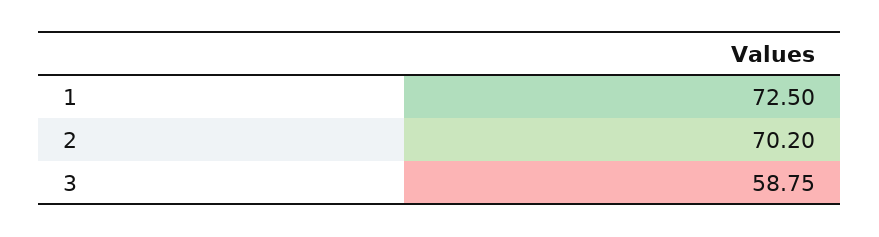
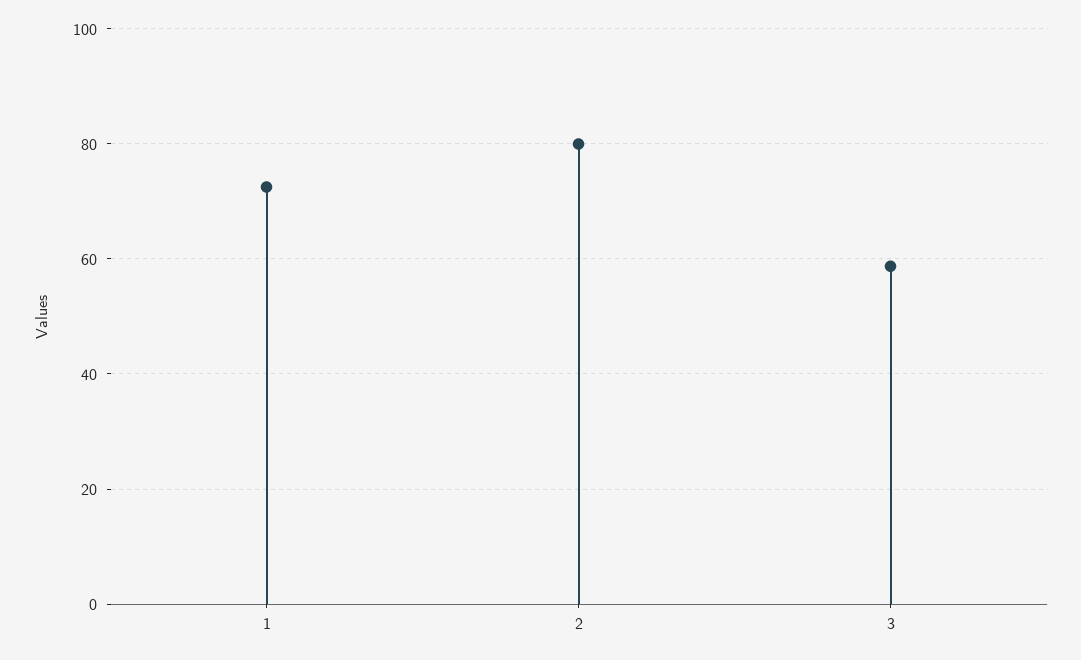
  {
    "1": 72.5,
-   "2": 70.2,
+   "2": 80,
    "3": 58.75
  }

